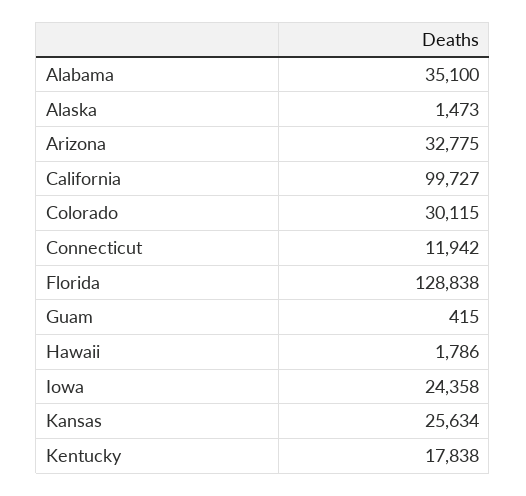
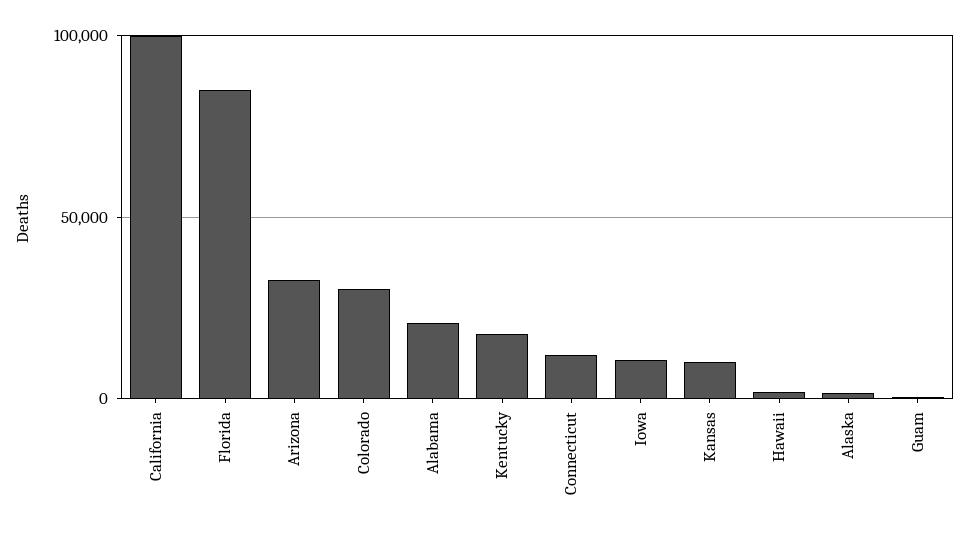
  {
-   "Alabama": 35100,
+   "Alabama": 20000,
    "Alaska": 1473,
    "Arizona": 32775,
    "California": 99727,
    "Colorado": 30115,
    "Connecticut": 11942,
-   "Florida": 128838,
+   "Florida": 85000,
    "Guam": 415,
    "Hawaii": 1786,
-   "Iowa": 24358,
+   "Iowa": 10000,
-   "Kansas": 25634,
+   "Kansas": 10000,
    "Kentucky": 17838
  }

